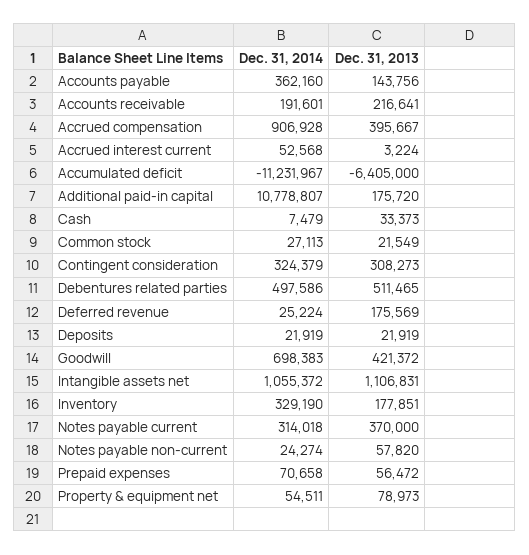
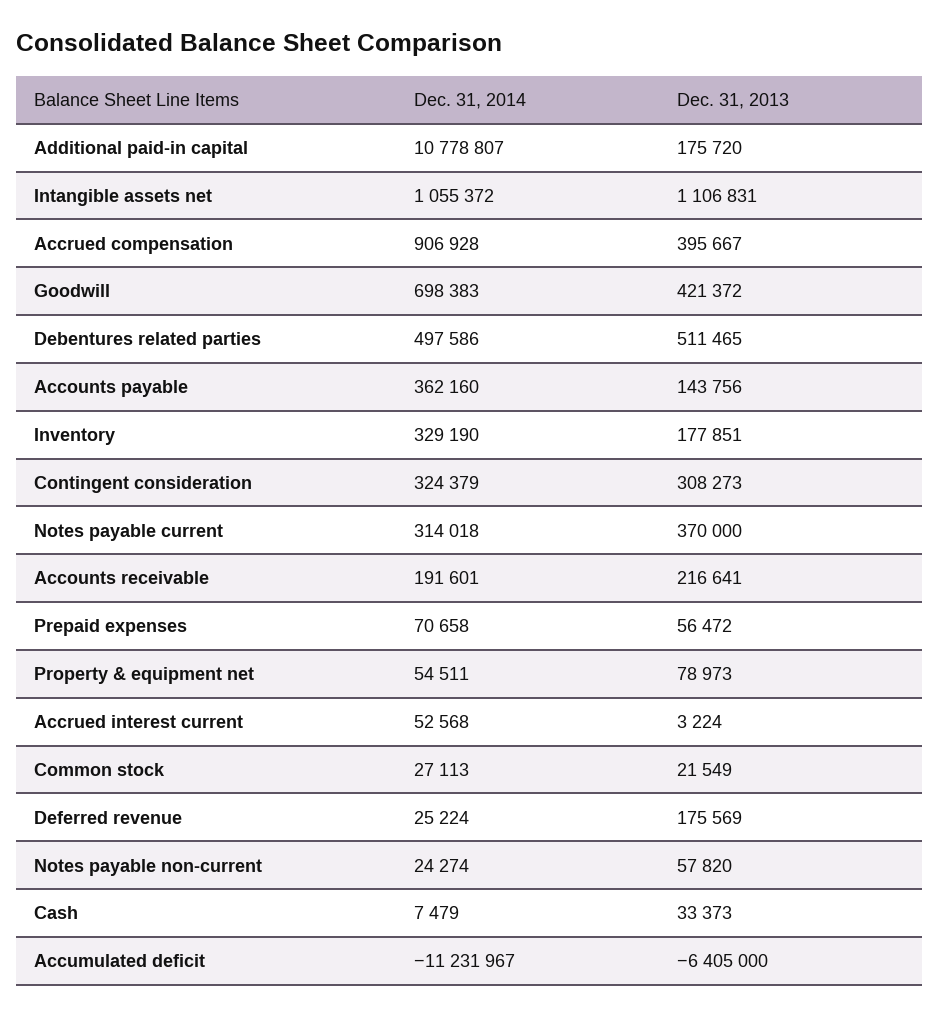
  {
    "Dec. 31, 2014": {
      "Accounts payable": 362160,
      "Accounts receivable": 191601,
      "Accrued compensation": 906928,
      "Accrued interest current": 52568,
      "Accumulated deficit": -11231967,
      "Additional paid-in capital": 10778807,
      "Cash": 7479,
      "Common stock": 27113,
      "Contingent consideration": 324379,
      "Debentures related parties": 497586,
      "Deferred revenue": 25224,
-     "Deposits": 21919,
      "Goodwill": 698383,
      "Intangible assets net": 1055372,
      "Inventory": 329190,
      "Notes payable current": 314018,
      "Notes payable non-current": 24274,
      "Prepaid expenses": 70658,
      "Property & equipment net": 54511
    },
    "Dec. 31, 2013": {
      "Accounts payable": 143756,
      "Accounts receivable": 216641,
      "Accrued compensation": 395667,
      "Accrued interest current": 3224,
      "Accumulated deficit": -6405000,
      "Additional paid-in capital": 175720,
      "Cash": 33373,
      "Common stock": 21549,
      "Contingent consideration": 308273,
      "Debentures related parties": 511465,
      "Deferred revenue": 175569,
-     "Deposits": 21919,
      "Goodwill": 421372,
      "Intangible assets net": 1106831,
      "Inventory": 177851,
      "Notes payable current": 370000,
      "Notes payable non-current": 57820,
      "Prepaid expenses": 56472,
      "Property & equipment net": 78973
    }
  }

